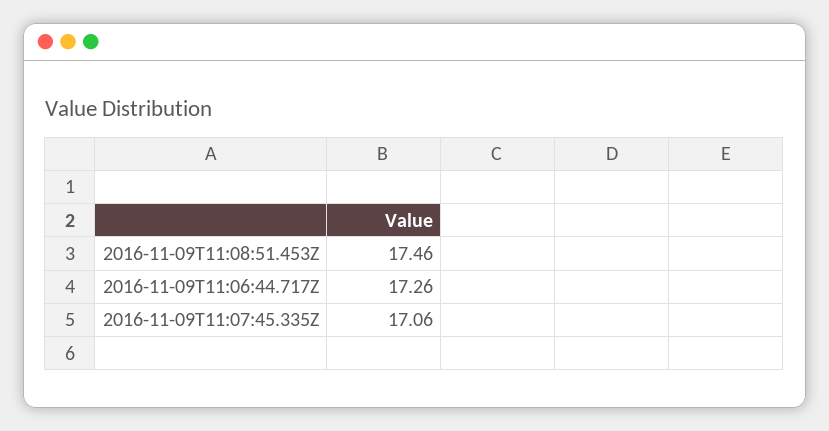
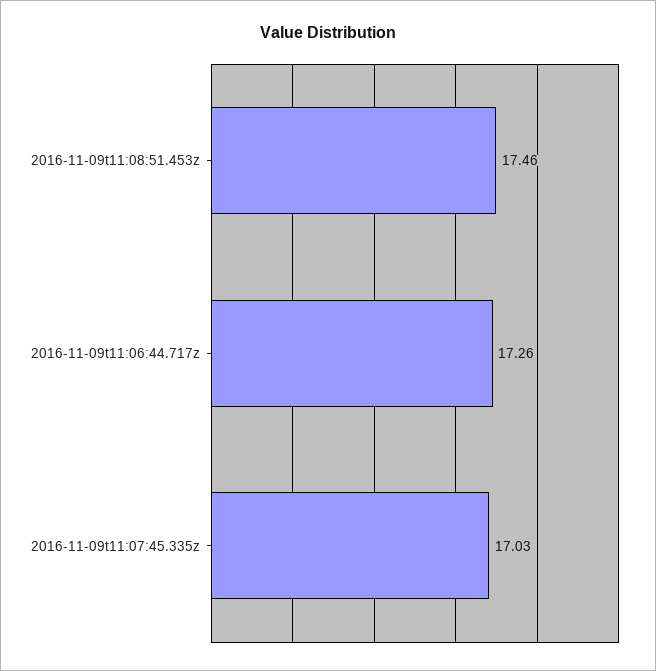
  {
    "2016-11-09T11:08:51.453Z": 17.46,
    "2016-11-09T11:06:44.717Z": 17.26,
-   "2016-11-09T11:07:45.335Z": 17.06
+   "2016-11-09T11:07:45.335Z": 17.03
  }

